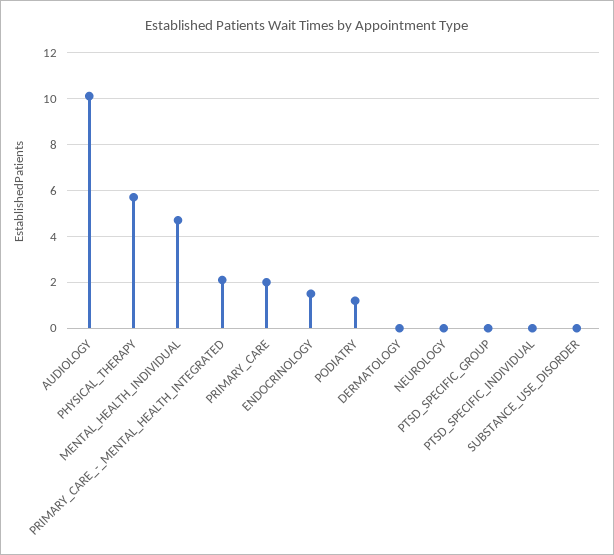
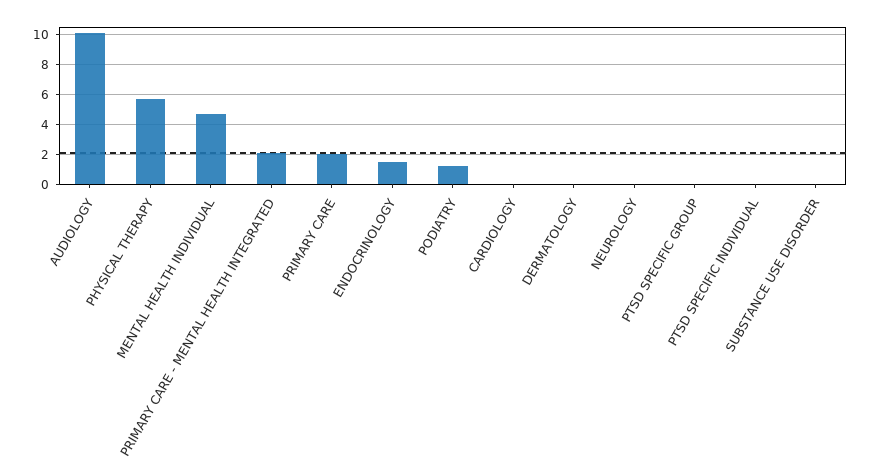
  {
    "AUDIOLOGY": 10,
    "PHYSICAL_THERAPY": 5.5,
    "MENTAL_HEALTH_INDIVIDUAL": 4.5,
    "PRIMARY_CARE_-_MENTAL_HEALTH_INTEGRATED": 2,
    "PRIMARY_CARE": 2,
    "ENDOCRINOLOGY": 1.5,
    "PODIATRY": 1,
    "DERMATOLOGY": 0,
    "NEUROLOGY": 0,
    "PTSD_SPECIFIC_GROUP": 0,
    "PTSD_SPECIFIC_INDIVIDUAL": 0,
-   "SUBSTANCE_USE_DISORDER": 0
+   "SUBSTANCE_USE_DISORDER": 0,
+   "CARDIOLOGY": 0
  }

